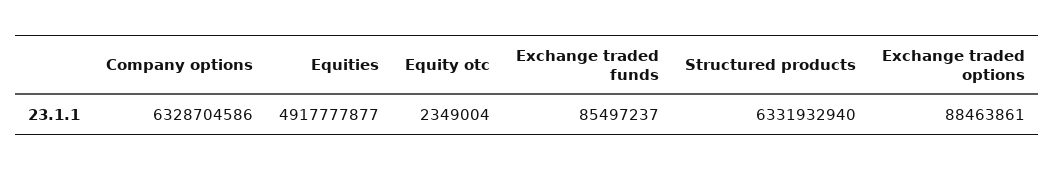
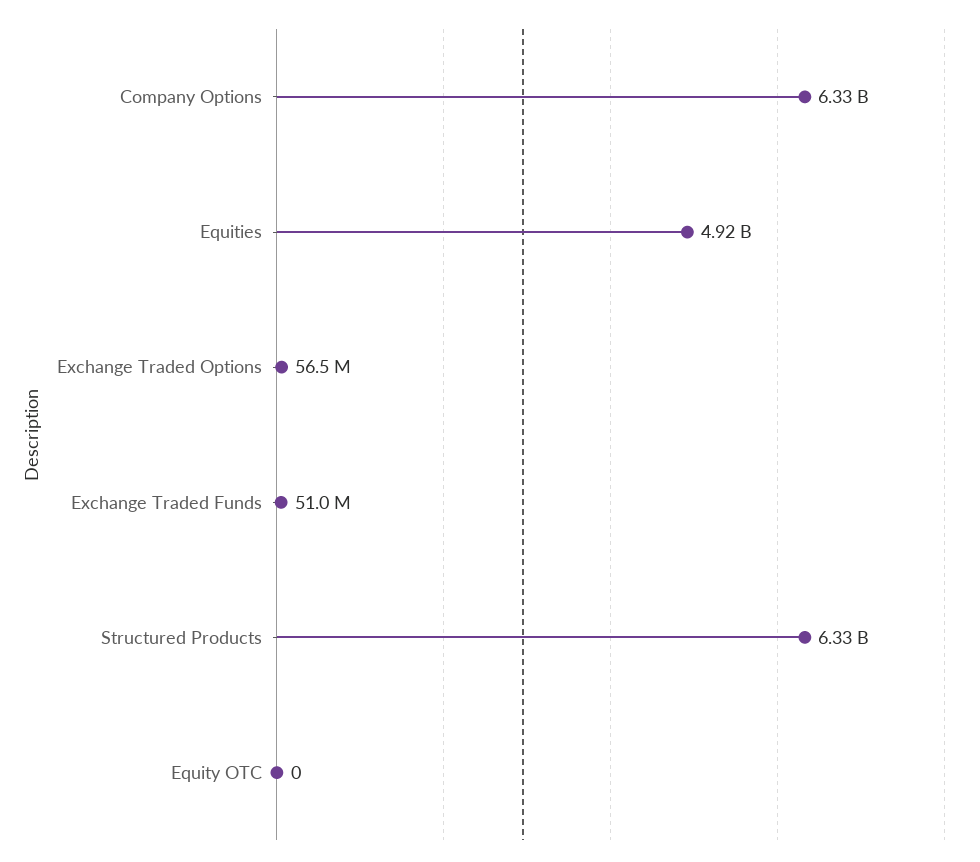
  {
    "Company options": 6328704586,
    "Equities": 4917777877,
-   "Equity otc": 2349004,
+   "Equity otc": 0,
-   "Exchange traded funds": 85497237,
+   "Exchange traded funds": 51000000,
    "Structured products": 6331932940,
-   "Exchange traded options": 88463861
+   "Exchange traded options": 56500000
  }

